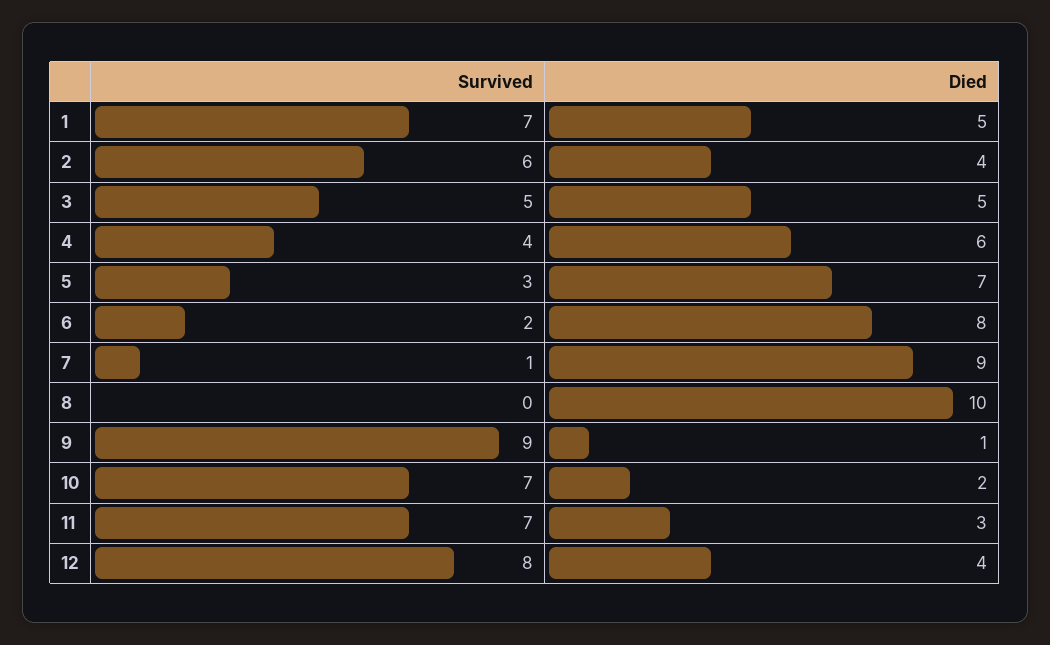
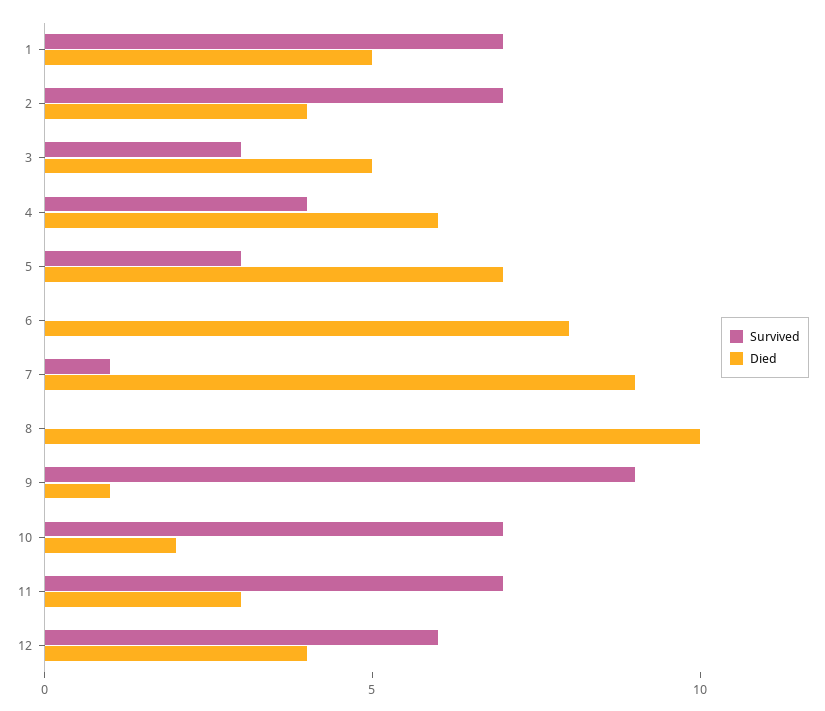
  {
    "Survived": {
      "1": 7,
-     "2": 6,
+     "2": 7,
-     "3": 5,
+     "3": 3,
      "4": 4,
      "5": 3,
-     "6": 2,
+     "6": 0,
      "7": 1,
      "8": 0,
      "9": 9,
      "10": 7,
      "11": 7,
-     "12": 8
+     "12": 6
    },
    "Died": {
      "1": 5,
      "2": 4,
      "3": 5,
      "4": 6,
      "5": 7,
      "6": 8,
      "7": 9,
      "8": 10,
      "9": 1,
      "10": 2,
      "11": 3,
      "12": 4
    }
  }

